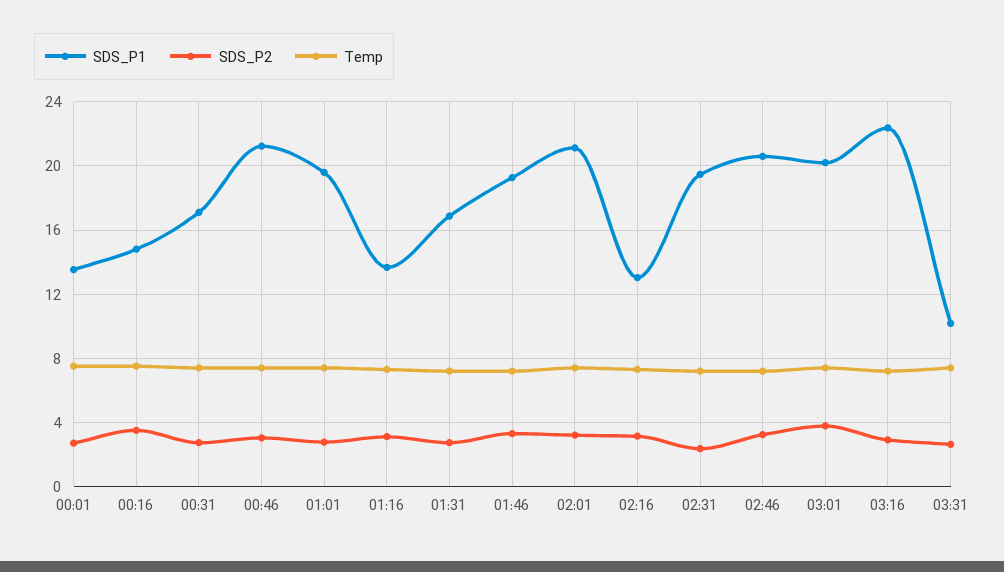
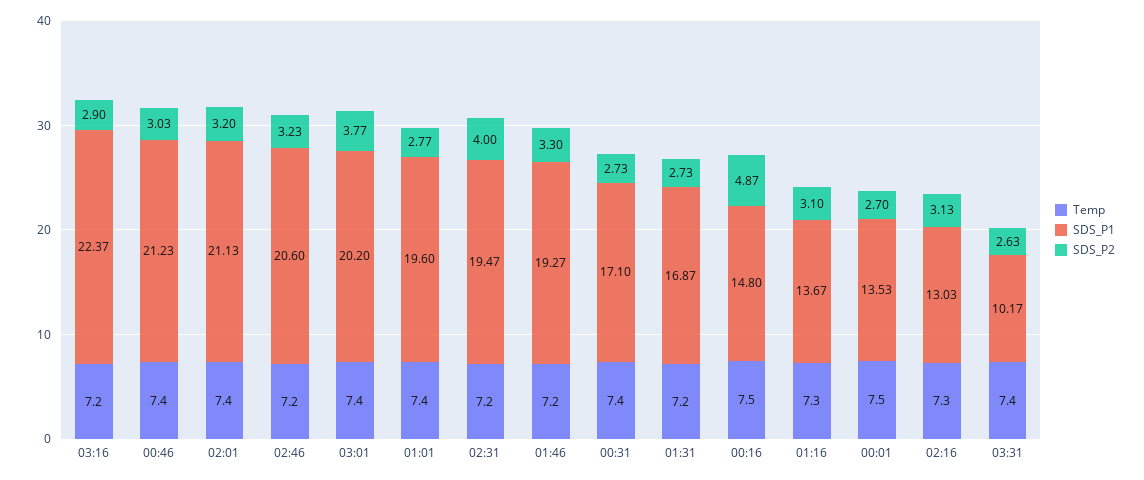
  {
    "SDS_P1": {
      "00:01": 13.53,
      "00:16": 14.8,
      "00:31": 17.1,
      "00:46": 21.23,
      "01:01": 19.6,
      "01:16": 13.67,
      "01:31": 16.87,
      "01:46": 19.27,
      "02:01": 21.13,
      "02:16": 13.03,
      "02:31": 19.47,
      "02:46": 20.6,
      "03:01": 20.2,
      "03:16": 22.37,
      "03:31": 10.17
    },
    "SDS_P2": {
      "00:01": 2.7,
-     "00:16": 3.5,
+     "00:16": 4.87,
      "00:31": 2.73,
      "00:46": 3.03,
      "01:01": 2.77,
      "01:16": 3.1,
      "01:31": 2.73,
      "01:46": 3.3,
      "02:01": 3.2,
      "02:16": 3.13,
-     "02:31": 2.5,
+     "02:31": 4,
      "02:46": 3.23,
      "03:01": 3.77,
      "03:16": 2.9,
      "03:31": 2.63
    },
    "Temp": {
      "00:01": 7.5,
      "00:16": 7.5,
      "00:31": 7.4,
      "00:46": 7.4,
      "01:01": 7.4,
      "01:16": 7.3,
      "01:31": 7.2,
      "01:46": 7.2,
      "02:01": 7.4,
      "02:16": 7.3,
      "02:31": 7.2,
      "02:46": 7.2,
      "03:01": 7.4,
      "03:16": 7.2,
      "03:31": 7.4
    }
  }

